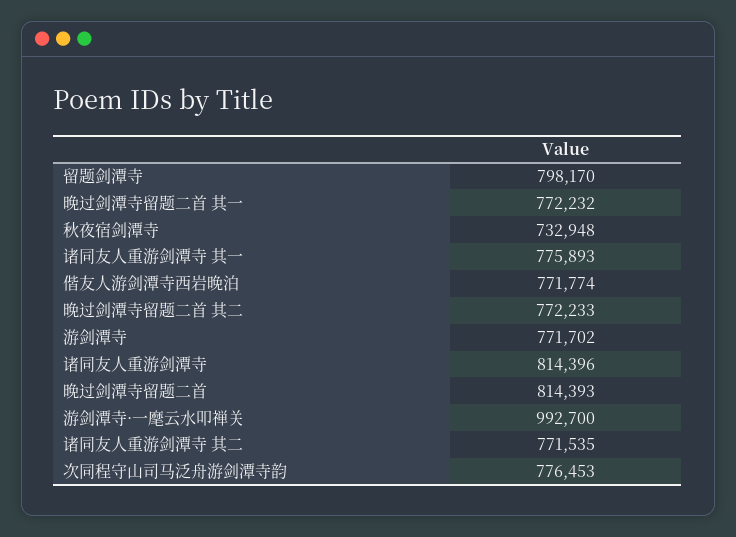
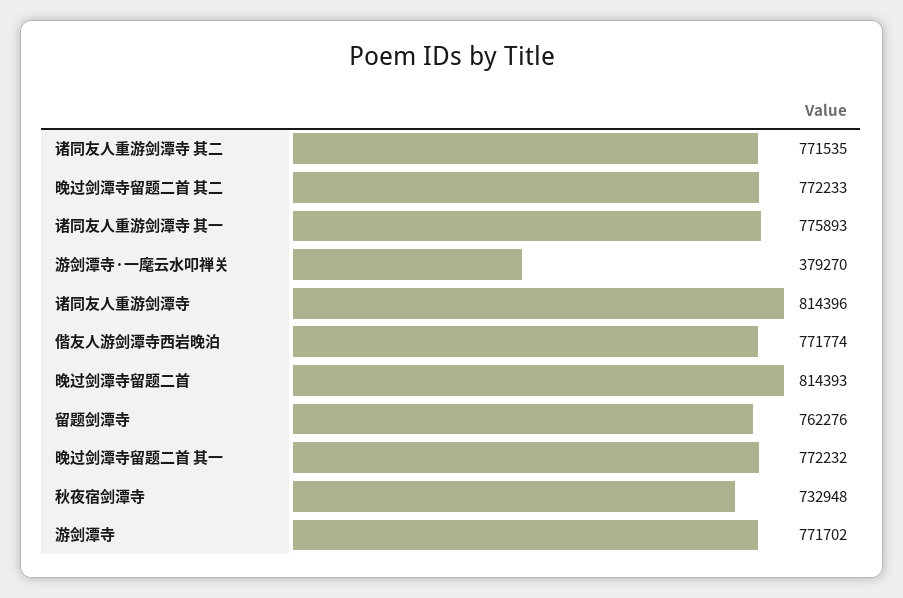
  {
-   "留题剑潭寺": 798170,
+   "留题剑潭寺": 762276,
    "晚过剑潭寺留题二首 其一": 772232,
    "秋夜宿剑潭寺": 732948,
    "诸同友人重游剑潭寺 其一": 775893,
    "偕友人游剑潭寺西岩晚泊": 771774,
    "晚过剑潭寺留题二首 其二": 772233,
    "游剑潭寺": 771702,
    "诸同友人重游剑潭寺": 814396,
    "晚过剑潭寺留题二首": 814393,
-   "游剑潭寺·一麾云水叩禅关": 992700,
+   "游剑潭寺·一麾云水叩禅关": 379270,
-   "诸同友人重游剑潭寺 其二": 771535,
+   "诸同友人重游剑潭寺 其二": 771535
-   "次同程守山司马泛舟游剑潭寺韵": 776453
  }

